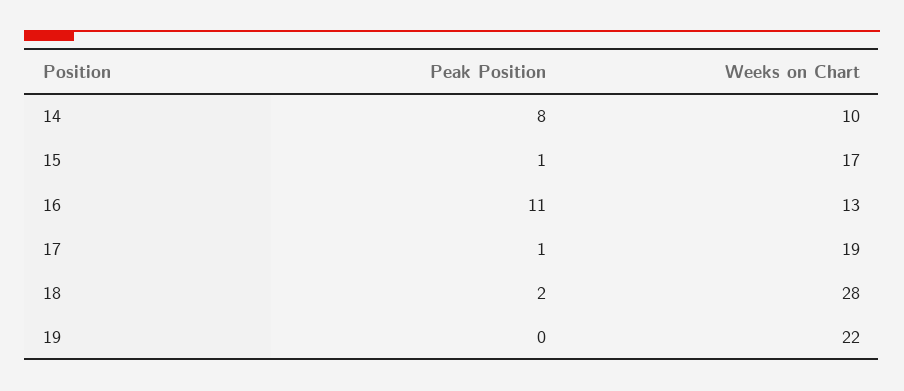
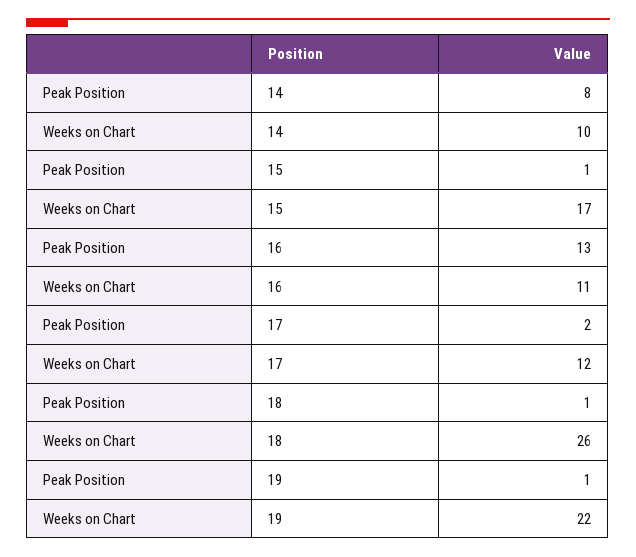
  {
    "Peak Position": {
      "14": 8,
      "15": 1,
-     "16": 11,
+     "16": 13,
-     "17": 1,
+     "17": 2,
-     "18": 2,
+     "18": 1,
-     "19": 0
+     "19": 1
    },
    "Weeks on Chart": {
      "14": 10,
      "15": 17,
-     "16": 13,
+     "16": 11,
-     "17": 19,
+     "17": 12,
-     "18": 28,
+     "18": 26,
      "19": 22
    }
  }

